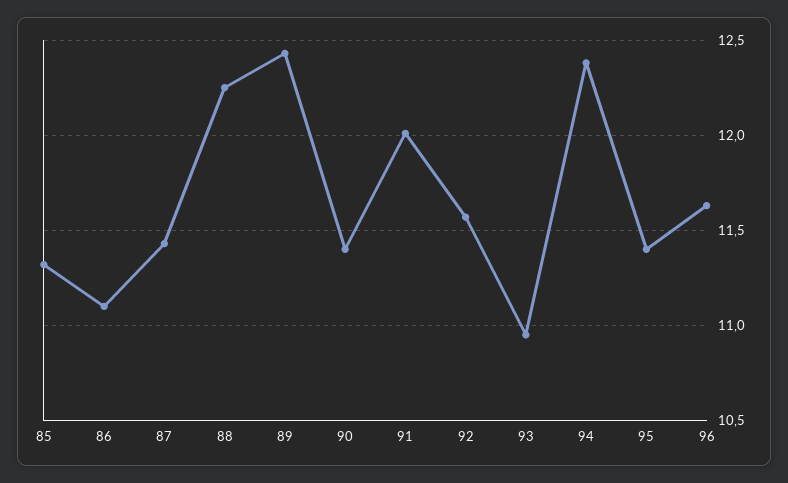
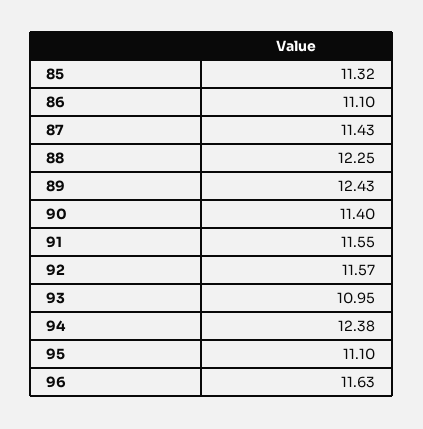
  {
    "85": 11.32,
    "86": 11.1,
    "87": 11.43,
    "88": 12.25,
    "89": 12.43,
    "90": 11.4,
-   "91": 12,
+   "91": 11.55,
    "92": 11.57,
    "93": 10.95,
    "94": 12.38,
-   "95": 11.4,
+   "95": 11.1,
    "96": 11.63
  }

